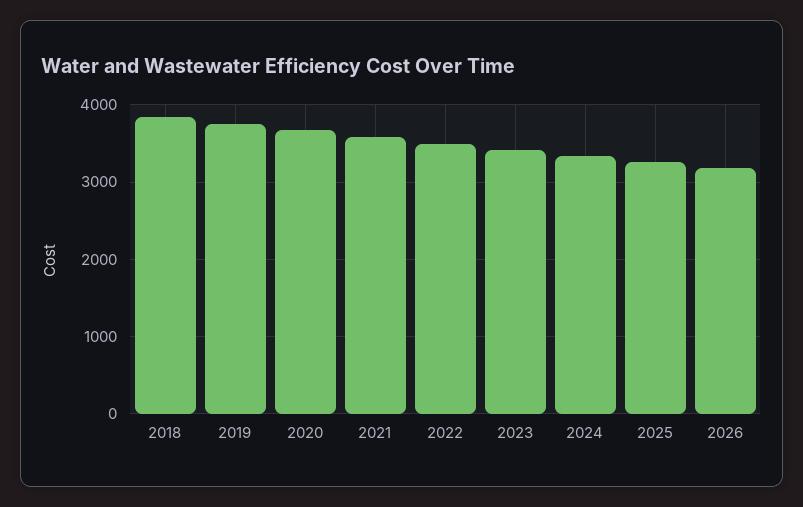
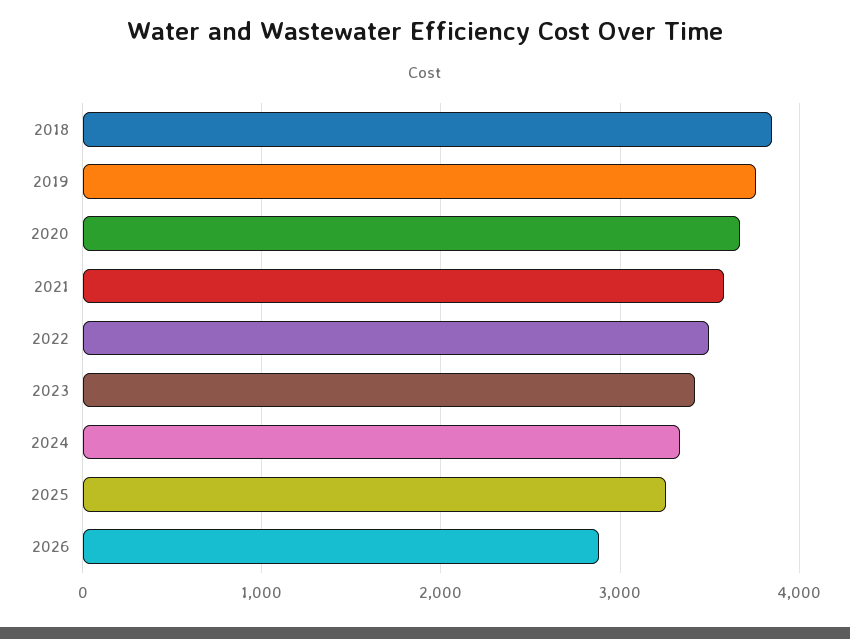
  {
    "2018": 3800,
    "2019": 3800,
    "2020": 3700,
    "2021": 3600,
    "2022": 3500,
    "2023": 3400,
    "2024": 3300,
    "2025": 3300,
-   "2026": 3200
+   "2026": 2900
  }

